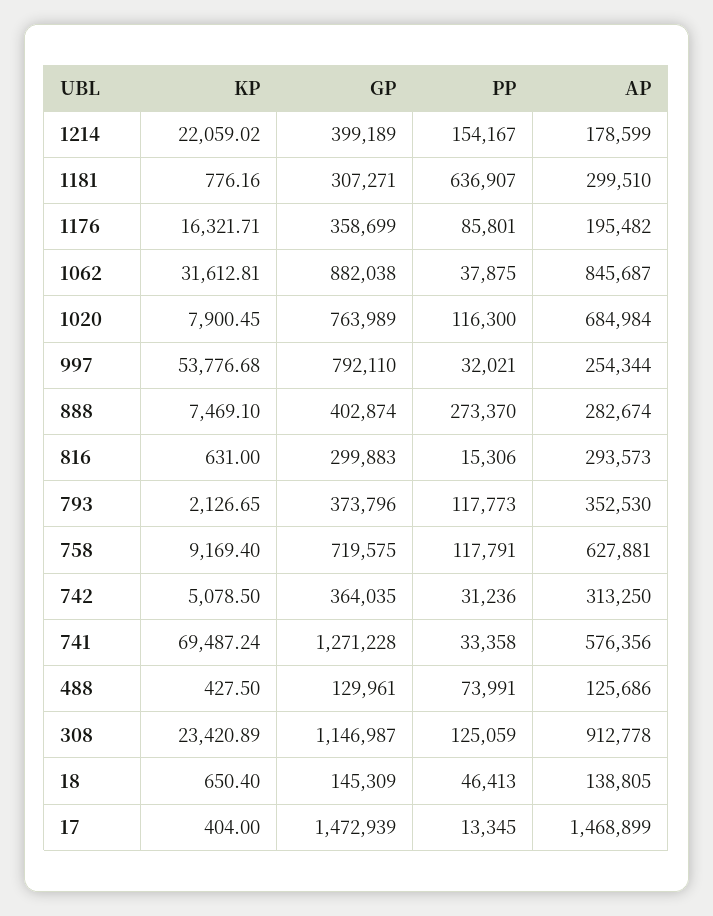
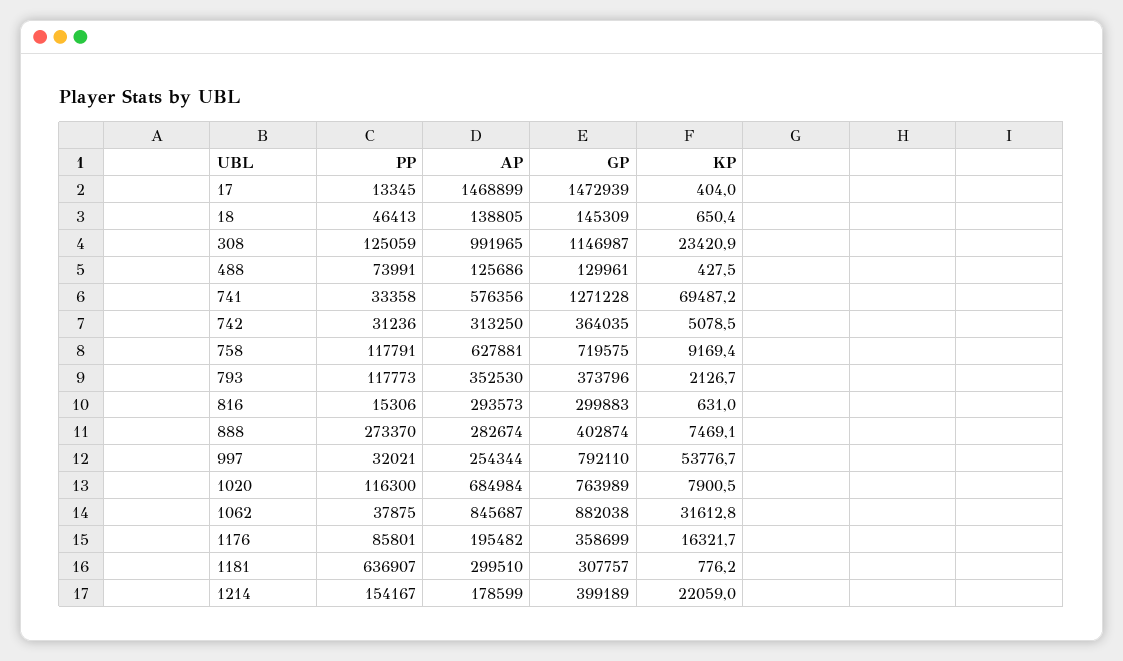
  {
    "KP": {
      "1214": 22059.02,
      "1181": 776.16,
      "1176": 16321.71,
      "1062": 31612.81,
      "1020": 7900.45,
      "997": 53776.68,
      "888": 7469.1,
      "816": 631,
      "793": 2126.65,
      "758": 9169.4,
      "742": 5078.5,
      "741": 69487.24,
      "488": 427.5,
      "308": 23420.89,
      "18": 650.4,
      "17": 404
    },
    "GP": {
      "1214": 399189,
-     "1181": 307271,
+     "1181": 307757,
      "1176": 358699,
      "1062": 882038,
      "1020": 763989,
      "997": 792110,
      "888": 402874,
      "816": 299883,
      "793": 373796,
      "758": 719575,
      "742": 364035,
      "741": 1271228,
      "488": 129961,
      "308": 1146987,
      "18": 145309,
      "17": 1472939
    },
    "PP": {
      "1214": 154167,
      "1181": 636907,
      "1176": 85801,
      "1062": 37875,
      "1020": 116300,
      "997": 32021,
      "888": 273370,
      "816": 15306,
      "793": 117773,
      "758": 117791,
      "742": 31236,
      "741": 33358,
      "488": 73991,
      "308": 125059,
      "18": 46413,
      "17": 13345
    },
    "AP": {
      "1214": 178599,
      "1181": 299510,
      "1176": 195482,
      "1062": 845687,
      "1020": 684984,
      "997": 254344,
      "888": 282674,
      "816": 293573,
      "793": 352530,
      "758": 627881,
      "742": 313250,
      "741": 576356,
      "488": 125686,
-     "308": 912778,
+     "308": 991965,
      "18": 138805,
      "17": 1468899
    }
  }

